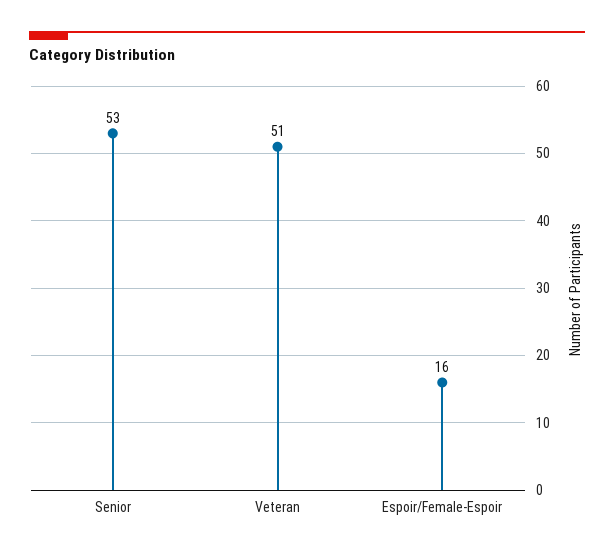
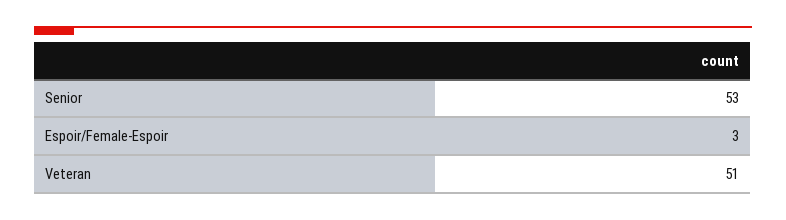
  {
    "Senior": 53,
    "Veteran": 51,
-   "Espoir/Female-Espoir": 16
+   "Espoir/Female-Espoir": 3
  }

